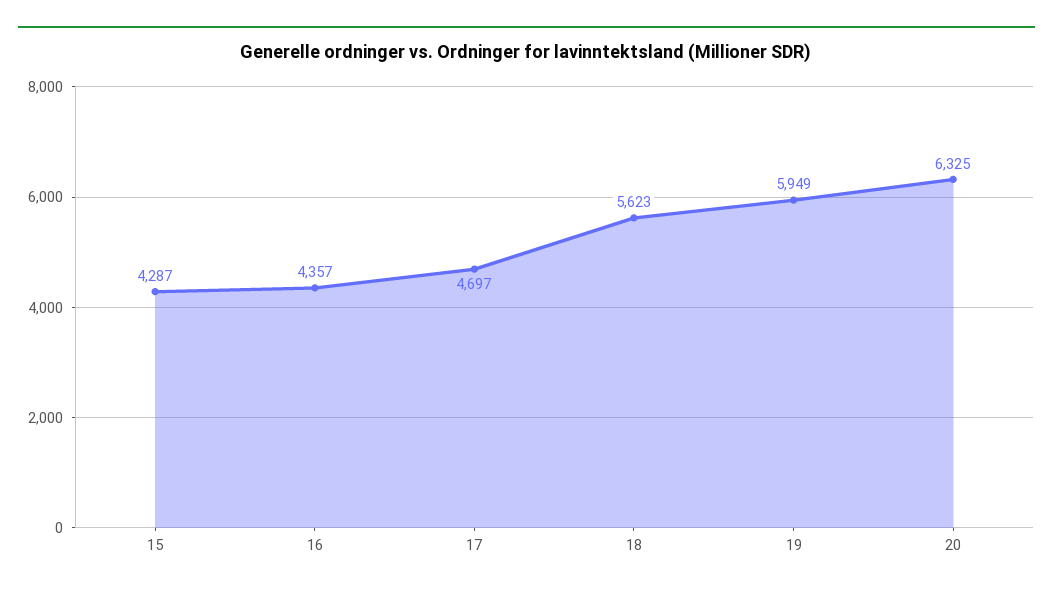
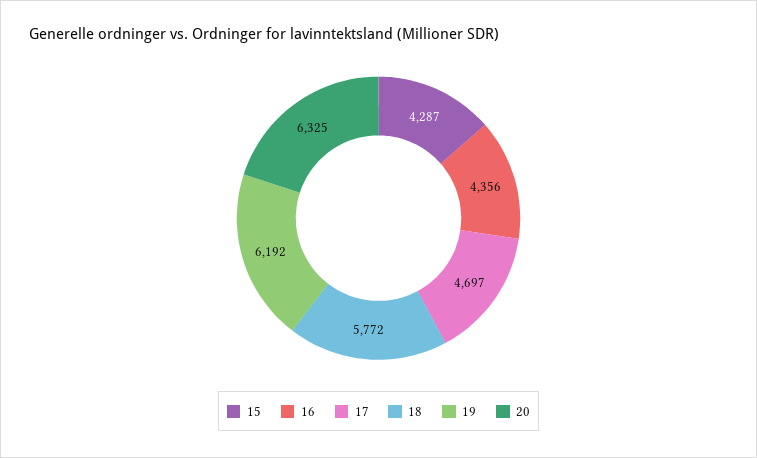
  {
    "15": 4287,
-   "16": 4357,
+   "16": 4356,
    "17": 4697,
-   "18": 5623,
+   "18": 5772,
-   "19": 5949,
+   "19": 6192,
    "20": 6325
  }

